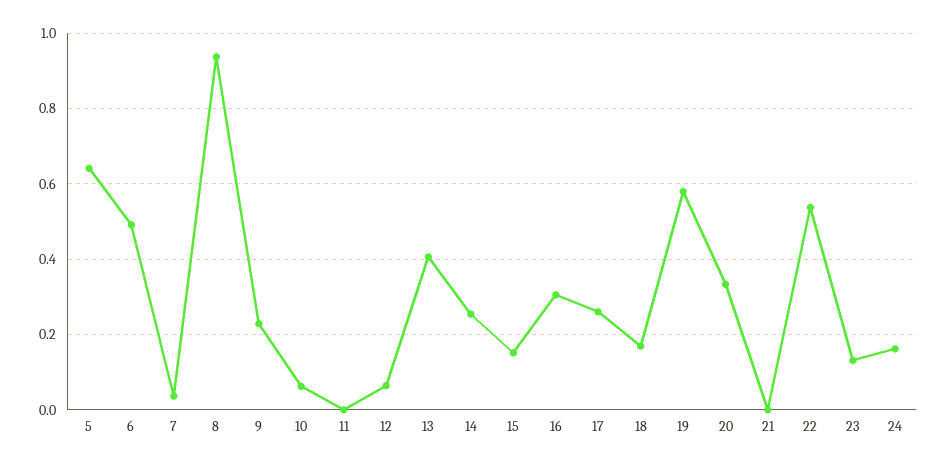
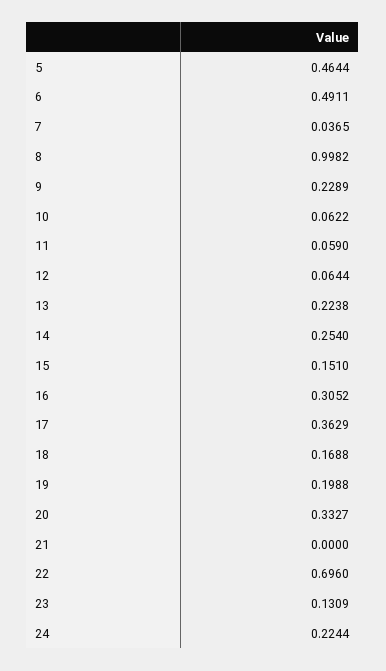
  {
-   "5": 0.64,
+   "5": 0.4644,
    "6": 0.4911,
    "7": 0.0365,
-   "8": 0.94,
+   "8": 0.9982,
    "9": 0.2289,
    "10": 0.0622,
-   "11": 0,
+   "11": 0.059,
    "12": 0.0644,
-   "13": 0.4,
+   "13": 0.2238,
    "14": 0.254,
    "15": 0.151,
    "16": 0.3052,
-   "17": 0.26,
+   "17": 0.3629,
    "18": 0.1688,
-   "19": 0.58,
+   "19": 0.1988,
    "20": 0.3327,
    "21": 0,
-   "22": 0.54,
+   "22": 0.696,
    "23": 0.1309,
-   "24": 0.16
+   "24": 0.2244
  }

